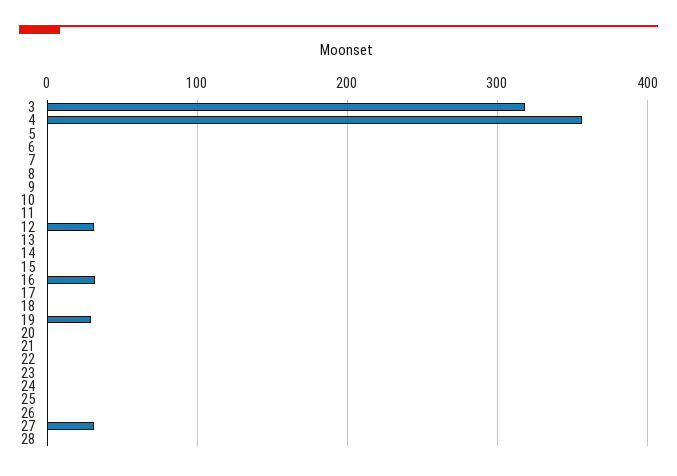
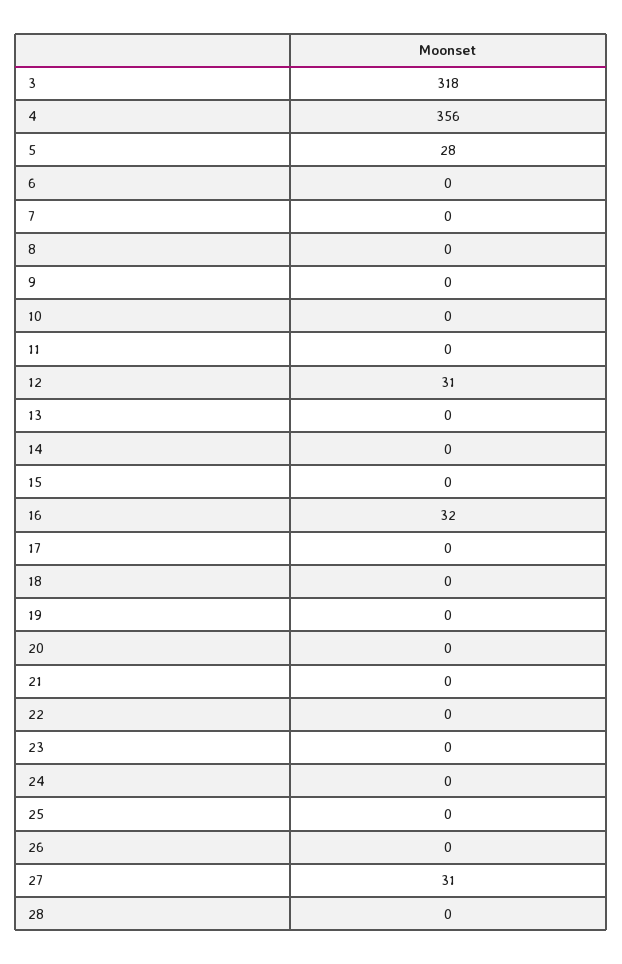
  {
    "3": 318,
    "4": 356,
-   "5": 0,
+   "5": 28,
    "6": 0,
    "7": 0,
    "8": 0,
    "9": 0,
    "10": 0,
    "11": 0,
    "12": 31,
    "13": 0,
    "14": 0,
    "15": 0,
    "16": 32,
    "17": 0,
    "18": 0,
-   "19": 30,
+   "19": 0,
    "20": 0,
    "21": 0,
    "22": 0,
    "23": 0,
    "24": 0,
    "25": 0,
    "26": 0,
    "27": 31,
    "28": 0
  }

